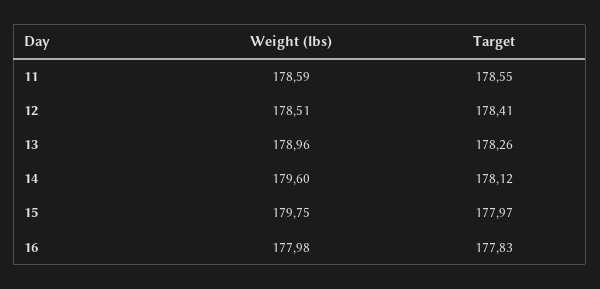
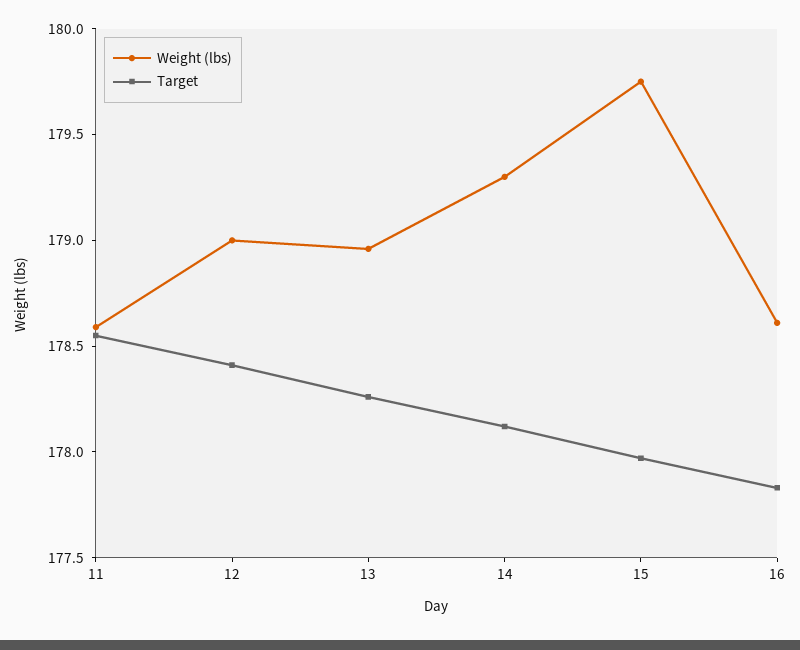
  {
    "Weight (lbs)": {
      "11": 178.59,
-     "12": 178.51,
+     "12": 179,
      "13": 178.96,
-     "14": 179.6,
+     "14": 179.3,
      "15": 179.75,
-     "16": 177.98
+     "16": 178.6
    },
    "Target": {
      "11": 178.55,
      "12": 178.41,
      "13": 178.26,
      "14": 178.12,
      "15": 177.97,
      "16": 177.83
    }
  }

